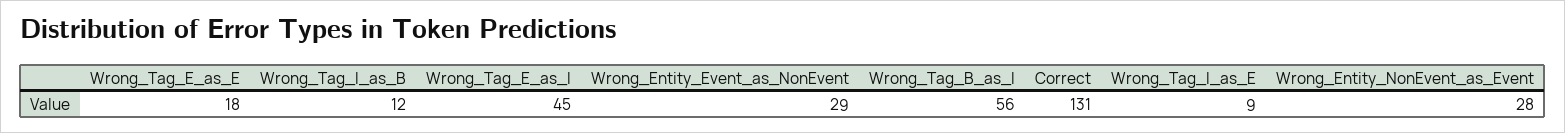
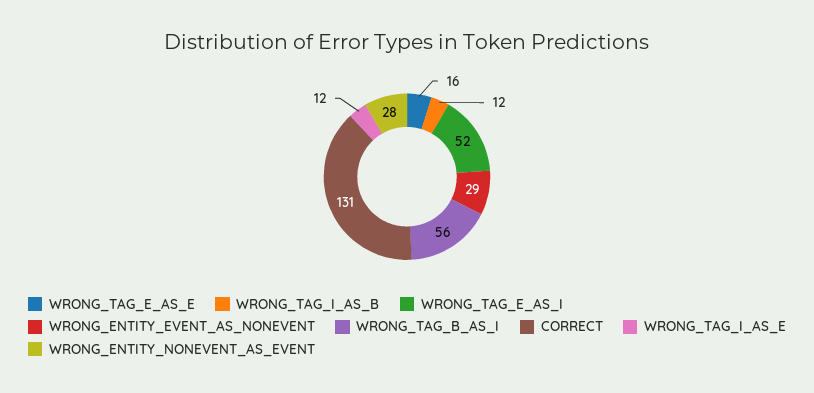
  {
-   "Wrong_Tag_E_as_E": 18,
+   "Wrong_Tag_E_as_E": 16,
    "Wrong_Tag_I_as_B": 12,
-   "Wrong_Tag_E_as_I": 45,
+   "Wrong_Tag_E_as_I": 52,
    "Wrong_Entity_Event_as_NonEvent": 29,
    "Wrong_Tag_B_as_I": 56,
    "Correct": 131,
-   "Wrong_Tag_I_as_E": 9,
+   "Wrong_Tag_I_as_E": 12,
    "Wrong_Entity_NonEvent_as_Event": 28
  }

